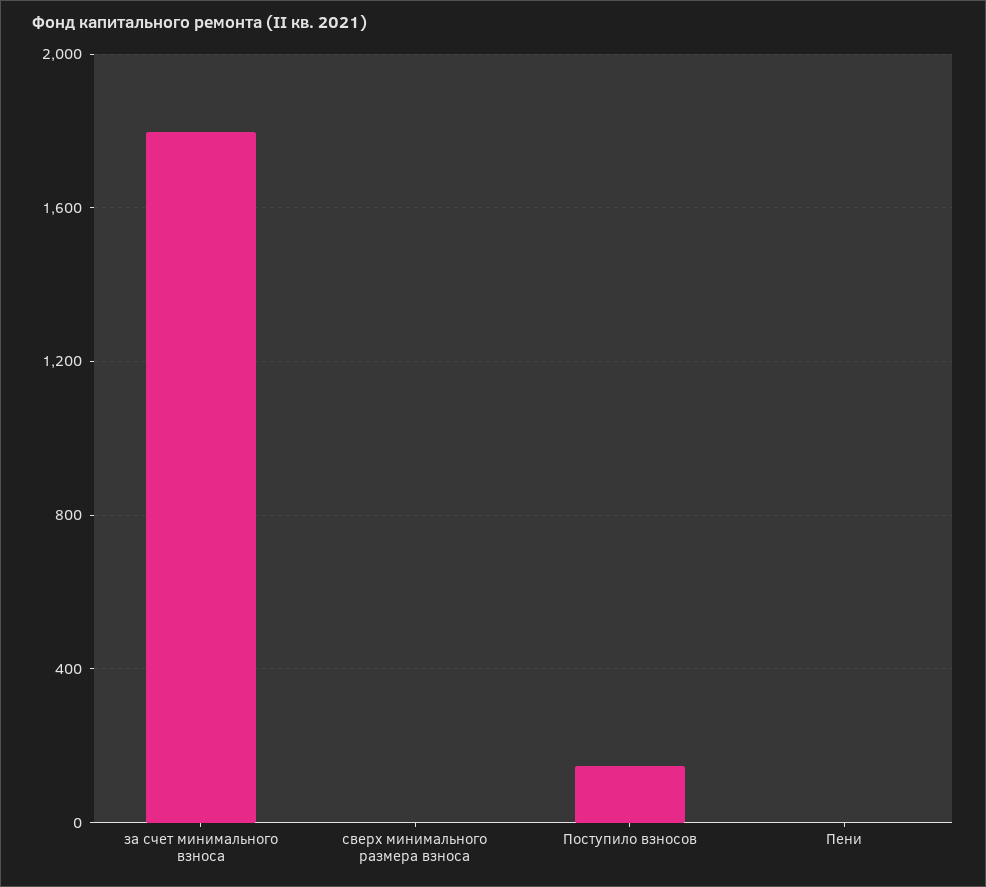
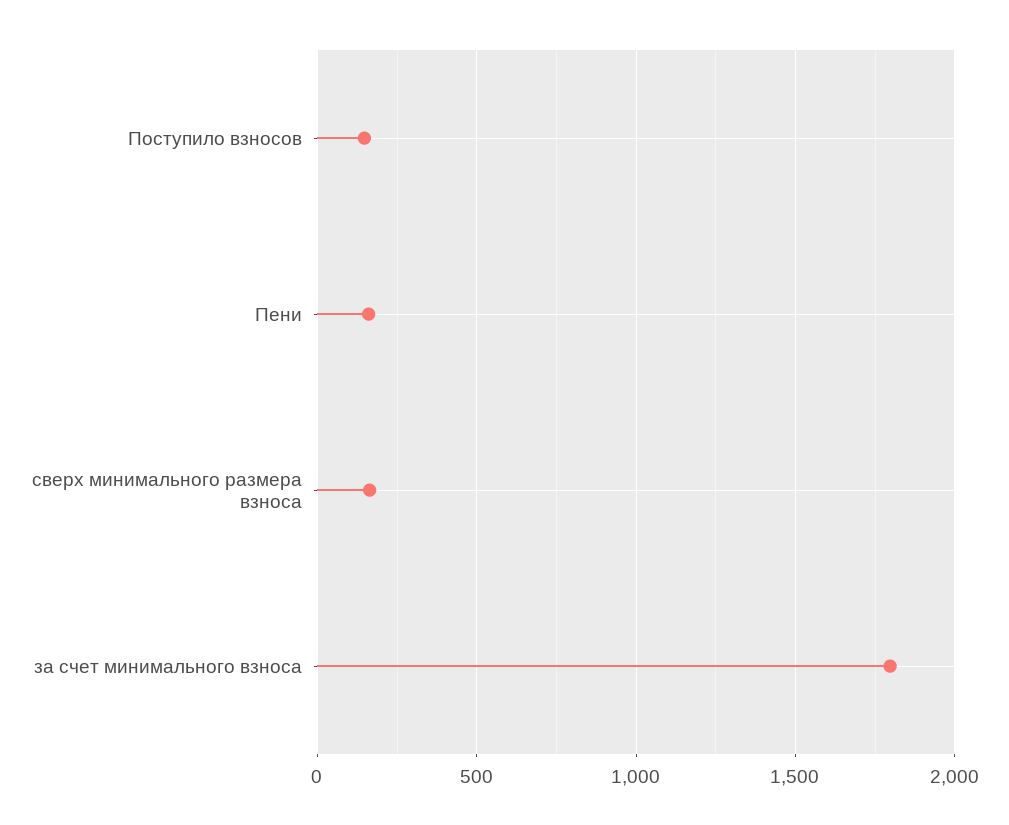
  {
    "за счет минимального взноса": 1800,
-   "сверх минимального размера взноса": 0,
+   "сверх минимального размера взноса": 150,
    "Поступило взносов": 150,
-   "Пени": 0
+   "Пени": 150
  }

